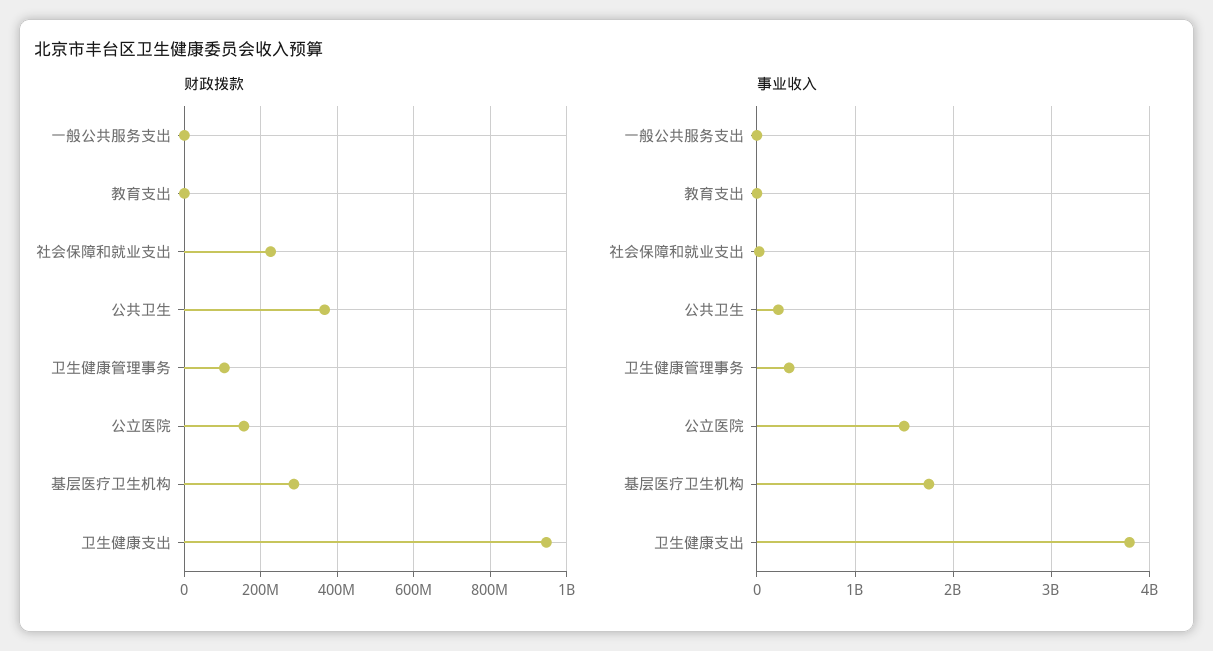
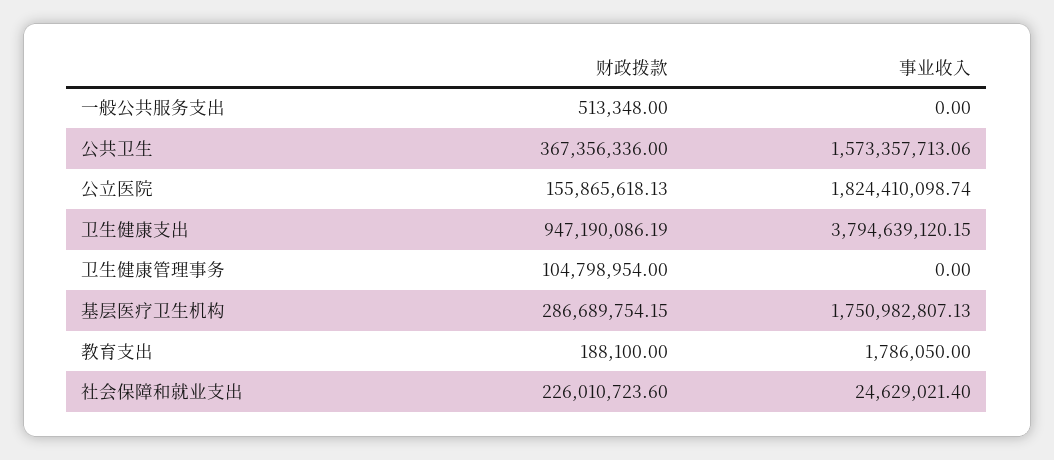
  {
    "财政拨款": {
      "一般公共服务支出": 513348,
      "教育支出": 188100,
      "社会保障和就业支出": 226010723.6,
      "公共卫生": 367356336,
      "卫生健康管理事务": 104798954,
      "公立医院": 155865618.13,
      "基层医疗卫生机构": 286689754.15,
      "卫生健康支出": 947190086.19
    },
    "事业收入": {
      "一般公共服务支出": 0,
      "教育支出": 1786050,
      "社会保障和就业支出": 24629021.4,
-     "公共卫生": 200000000,
+     "公共卫生": 1573357713.06,
-     "卫生健康管理事务": 300000000,
+     "卫生健康管理事务": 0,
-     "公立医院": 1500000000,
+     "公立医院": 1824410098.74,
      "基层医疗卫生机构": 1750982807.13,
      "卫生健康支出": 3794639120.15
    }
  }

